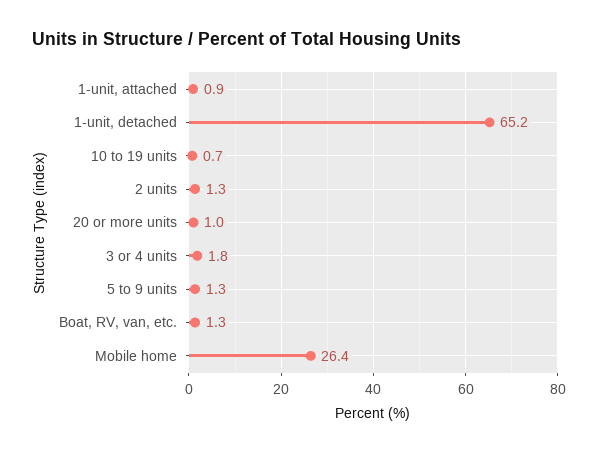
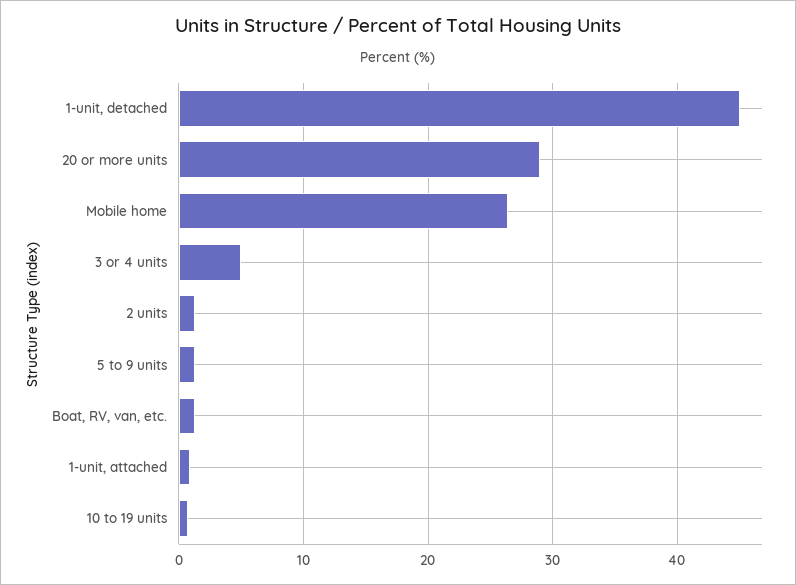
  {
    "1-unit, attached": 0.9,
-   "1-unit, detached": 65.2,
+   "1-unit, detached": 45,
    "10 to 19 units": 0.7,
    "2 units": 1.3,
-   "20 or more units": 1,
+   "20 or more units": 29,
-   "3 or 4 units": 1.8,
+   "3 or 4 units": 5,
    "5 to 9 units": 1.3,
    "Boat, RV, van, etc.": 1.3,
    "Mobile home": 26.4
  }

